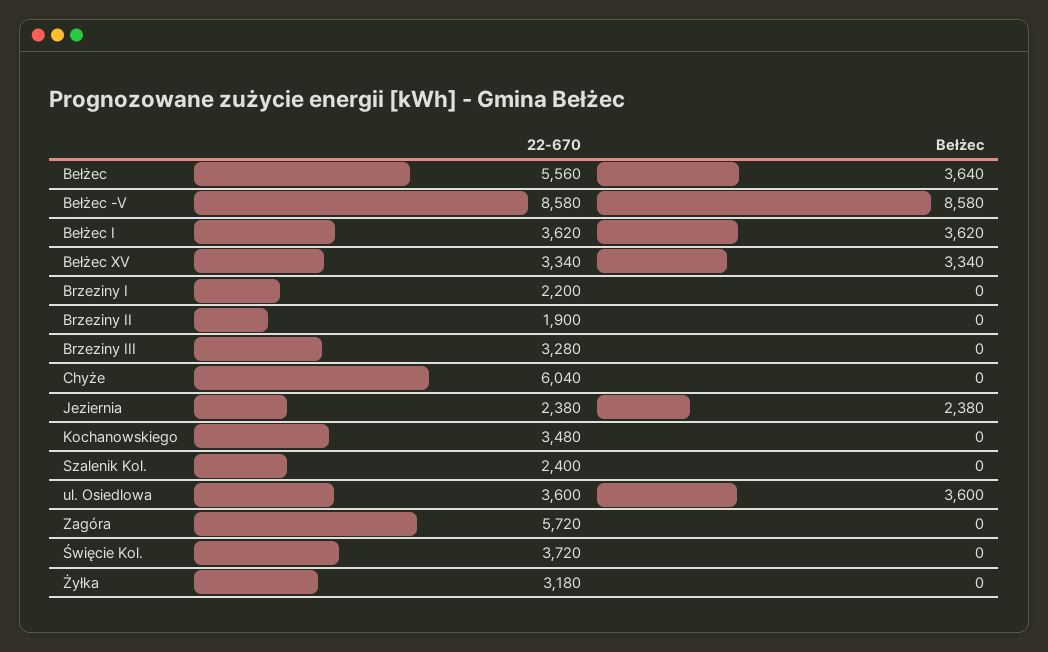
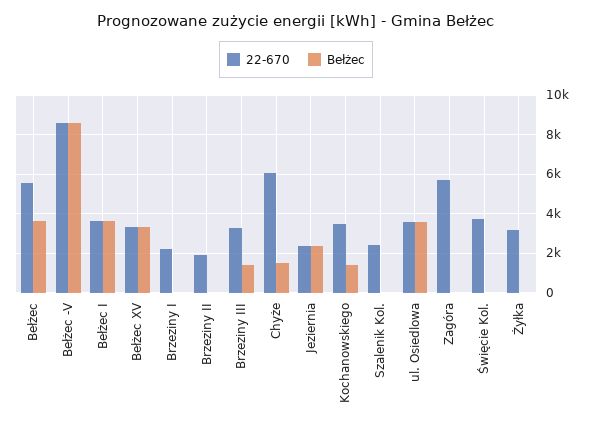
  {
    "22-670": {
      "Bełżec": 5560,
      "Bełżec -V": 8580,
      "Bełżec I": 3620,
      "Bełżec XV": 3340,
      "Brzeziny I": 2200,
      "Brzeziny II": 1900,
      "Brzeziny III": 3280,
      "Chyże": 6040,
      "Jeziernia": 2380,
      "Kochanowskiego": 3480,
      "Szalenik Kol.": 2400,
      "ul. Osiedlowa": 3600,
      "Zagóra": 5720,
      "Święcie Kol.": 3720,
      "Żyłka": 3180
    },
    "Bełżec": {
      "Bełżec": 3640,
      "Bełżec -V": 8580,
      "Bełżec I": 3620,
      "Bełżec XV": 3340,
      "Brzeziny I": 0,
      "Brzeziny II": 0,
-     "Brzeziny III": 0,
+     "Brzeziny III": 1500,
-     "Chyże": 0,
+     "Chyże": 1500,
      "Jeziernia": 2380,
-     "Kochanowskiego": 0,
+     "Kochanowskiego": 1500,
      "Szalenik Kol.": 0,
      "ul. Osiedlowa": 3600,
      "Zagóra": 0,
      "Święcie Kol.": 0,
      "Żyłka": 0
    }
  }

